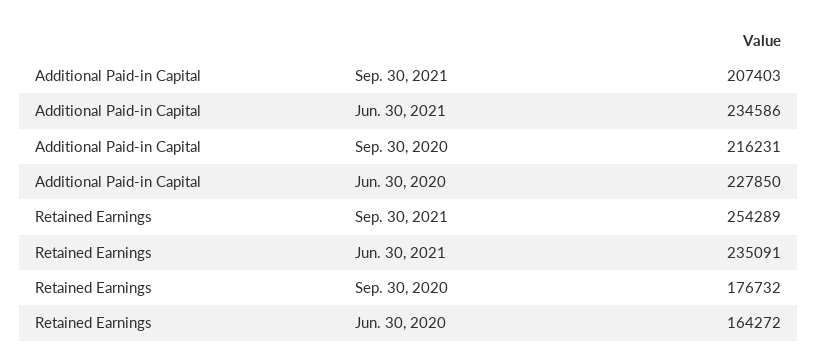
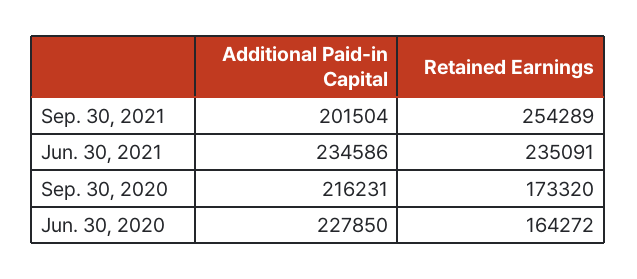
  {
    "Additional Paid-in Capital": {
-     "Sep. 30, 2021": 207403,
+     "Sep. 30, 2021": 201504,
      "Jun. 30, 2021": 234586,
      "Sep. 30, 2020": 216231,
      "Jun. 30, 2020": 227850
    },
    "Retained Earnings": {
      "Sep. 30, 2021": 254289,
      "Jun. 30, 2021": 235091,
-     "Sep. 30, 2020": 176732,
+     "Sep. 30, 2020": 173320,
      "Jun. 30, 2020": 164272
    }
  }

